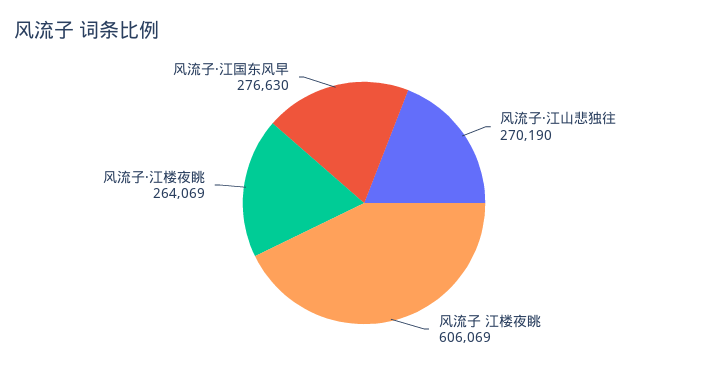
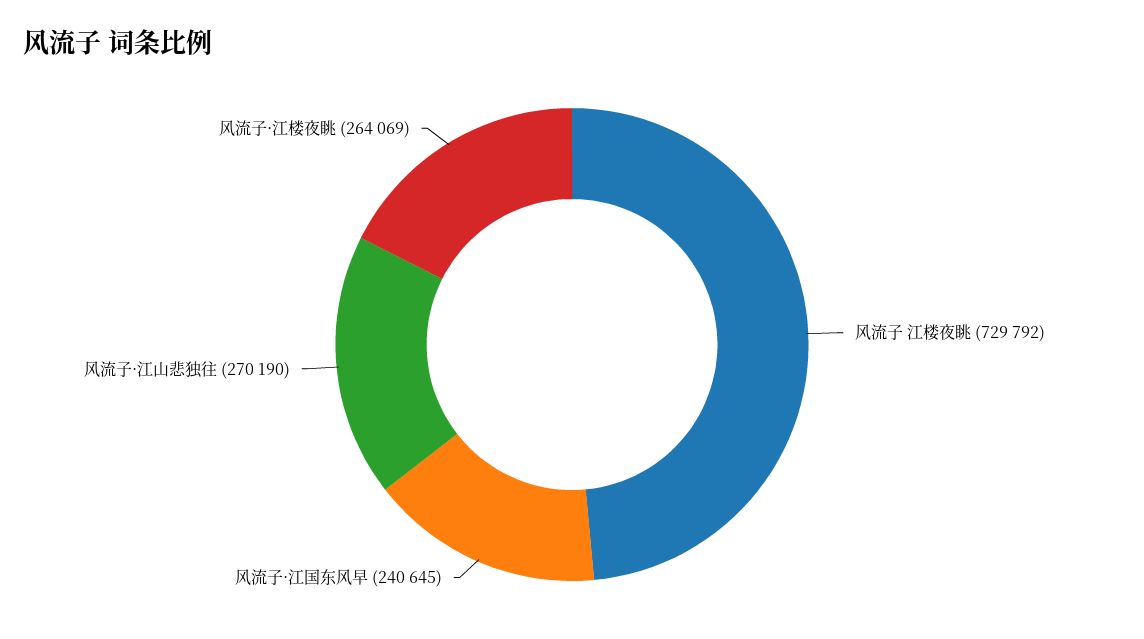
  {
    "风流子·江山悲独往": 270190,
-   "风流子 江楼夜眺": 606069,
+   "风流子 江楼夜眺": 729792,
    "风流子·江楼夜眺": 264069,
-   "风流子·江国东风早": 276630
+   "风流子·江国东风早": 240645
  }

